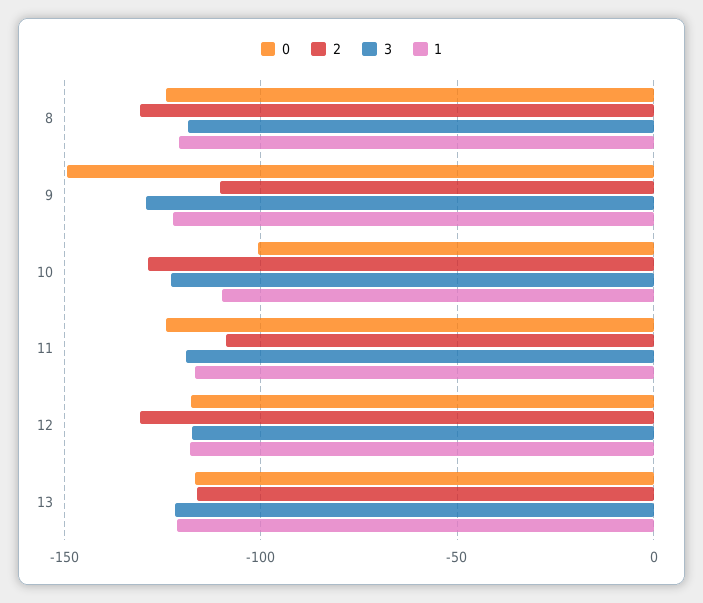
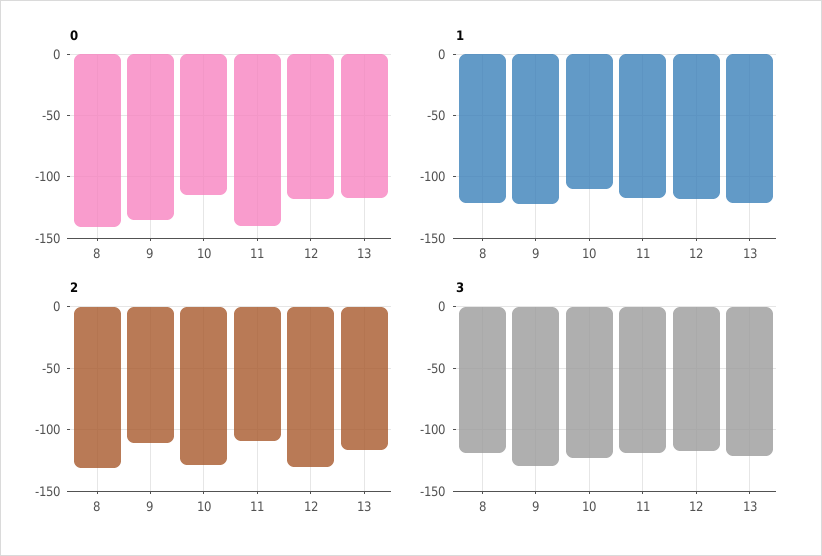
  {
    "0": {
-     "8": -125,
+     "8": -140,
-     "9": -150,
+     "9": -135,
-     "10": -100,
+     "10": -115,
-     "11": -125,
+     "11": -140,
      "12": -120,
      "13": -115
    },
    "2": {
      "8": -130,
      "9": -110,
      "10": -130,
      "11": -110,
      "12": -130,
      "13": -115
    },
    "3": {
      "8": -120,
      "9": -130,
      "10": -125,
      "11": -120,
      "12": -120,
      "13": -120
    },
    "1": {
      "8": -120,
      "9": -120,
      "10": -110,
      "11": -115,
      "12": -120,
      "13": -120
    }
  }

